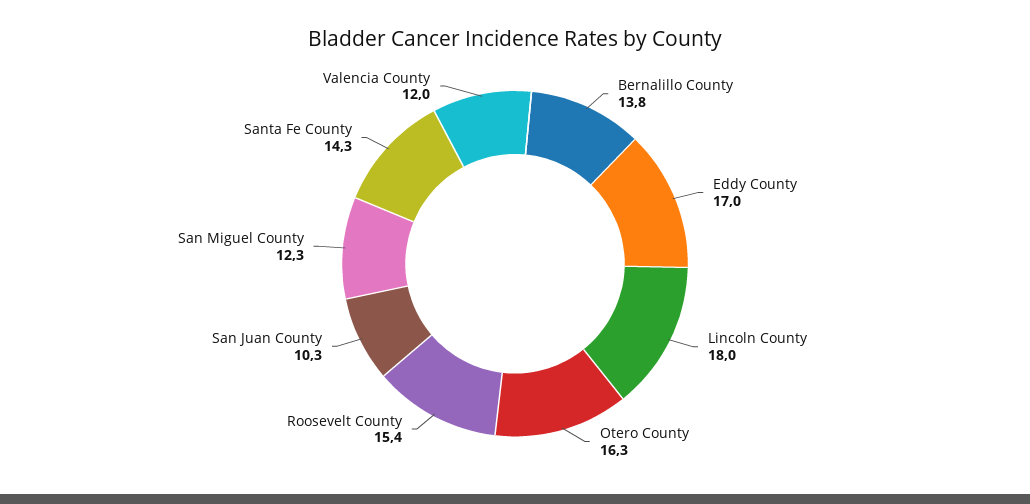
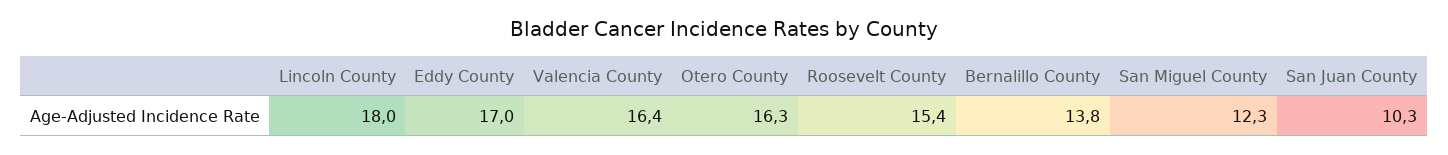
  {
    "Bernalillo County": 13.8,
    "Eddy County": 17,
    "Lincoln County": 18,
    "Otero County": 16.3,
    "Roosevelt County": 15.4,
    "San Juan County": 10.3,
    "San Miguel County": 12.3,
-   "Santa Fe County": 14.3,
-   "Valencia County": 12
+   "Valencia County": 16.4
  }

